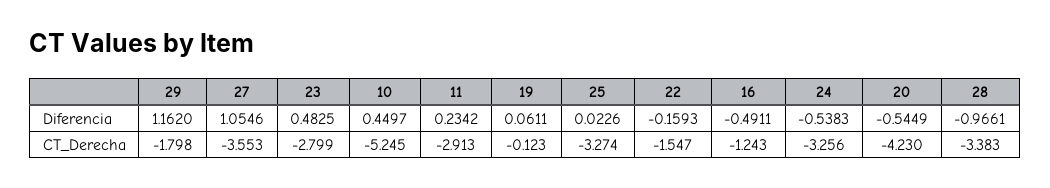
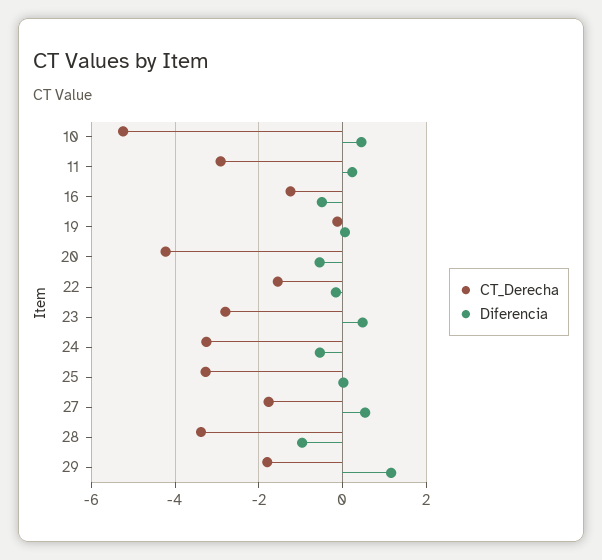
  {
    "Diferencia": {
      "29": 1.162,
-     "27": 1.0546,
+     "27": 0.6,
      "23": 0.4825,
      "10": 0.4497,
      "11": 0.2342,
      "19": 0.0611,
      "25": 0.0226,
      "22": -0.1593,
      "16": -0.4911,
      "24": -0.5383,
      "20": -0.5449,
      "28": -0.9661
    },
    "CT_Derecha": {
      "29": -1.798,
-     "27": -3.553,
+     "27": -1.8,
      "23": -2.799,
      "10": -5.245,
      "11": -2.913,
      "19": -0.123,
      "25": -3.274,
      "22": -1.547,
      "16": -1.243,
      "24": -3.256,
      "20": -4.23,
      "28": -3.383
    }
  }

